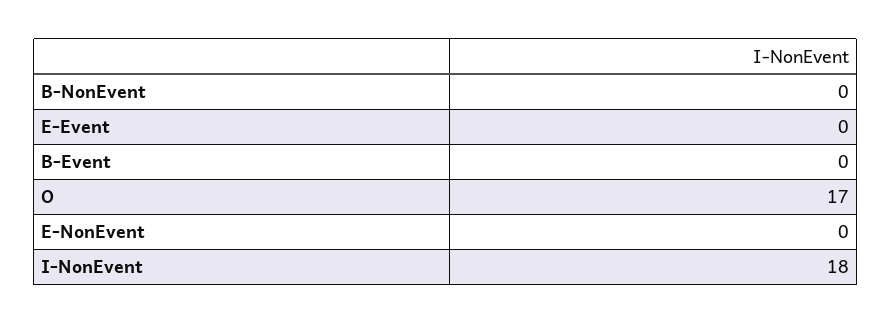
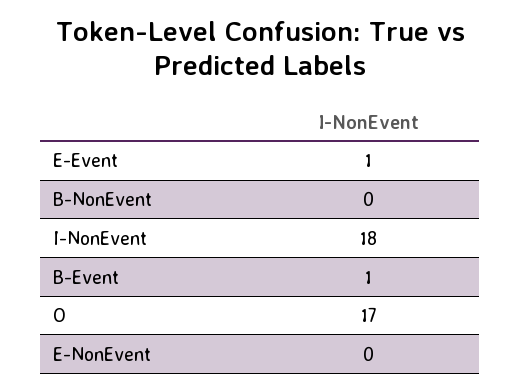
  {
    "B-NonEvent": 0,
-   "E-Event": 0,
+   "E-Event": 1,
-   "B-Event": 0,
+   "B-Event": 1,
    "O": 17,
    "E-NonEvent": 0,
    "I-NonEvent": 18
  }

